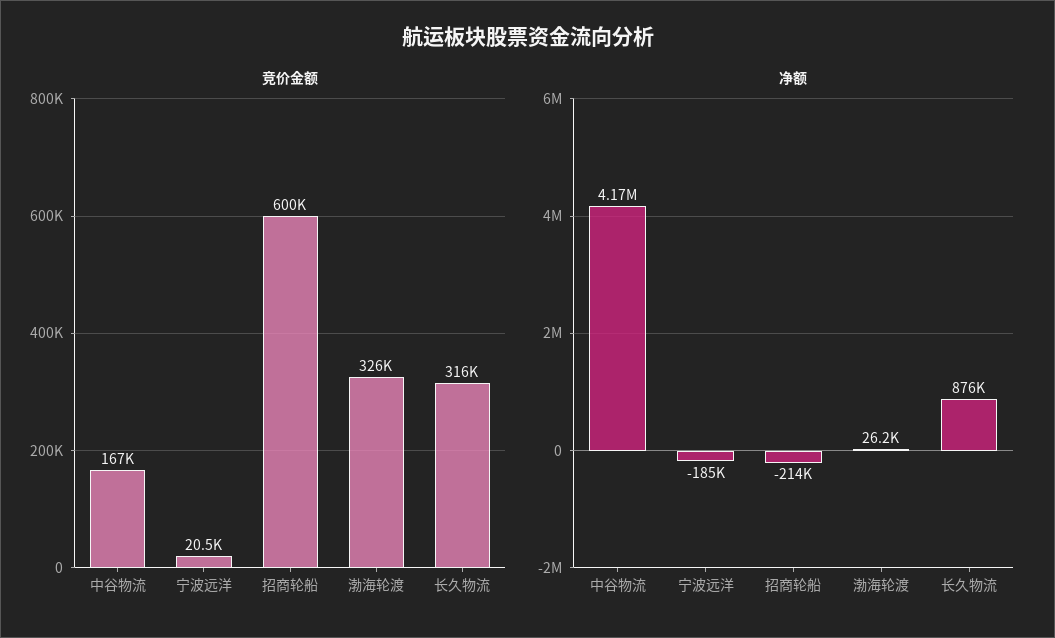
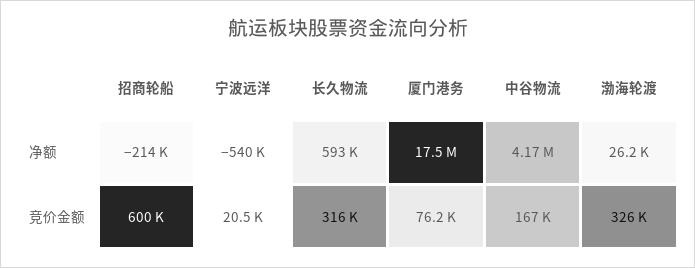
  {
    "竞价金额": {
      "中谷物流": 167000,
      "宁波远洋": 20500,
      "招商轮船": 600000,
      "渤海轮渡": 326000,
-     "长久物流": 316000
+     "长久物流": 316000,
+     "厦门港务": 76200
    },
    "净额": {
      "中谷物流": 4170000,
-     "宁波远洋": -185000,
+     "宁波远洋": -540000,
      "招商轮船": -214000,
      "渤海轮渡": 26200,
-     "长久物流": 876000
+     "长久物流": 593000,
+     "厦门港务": 17500000
    }
  }

